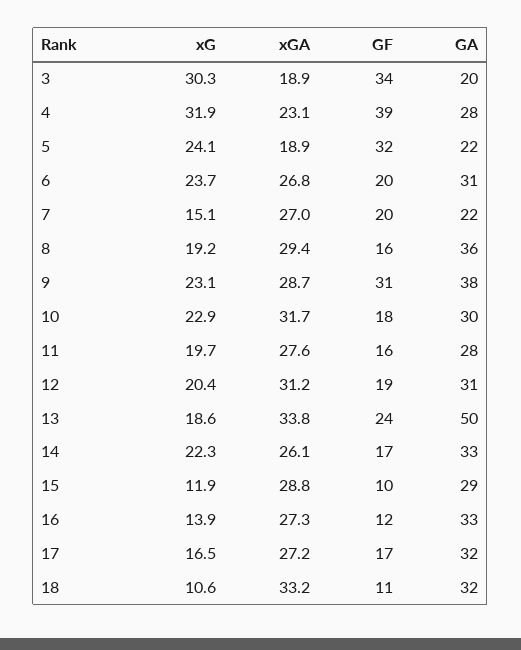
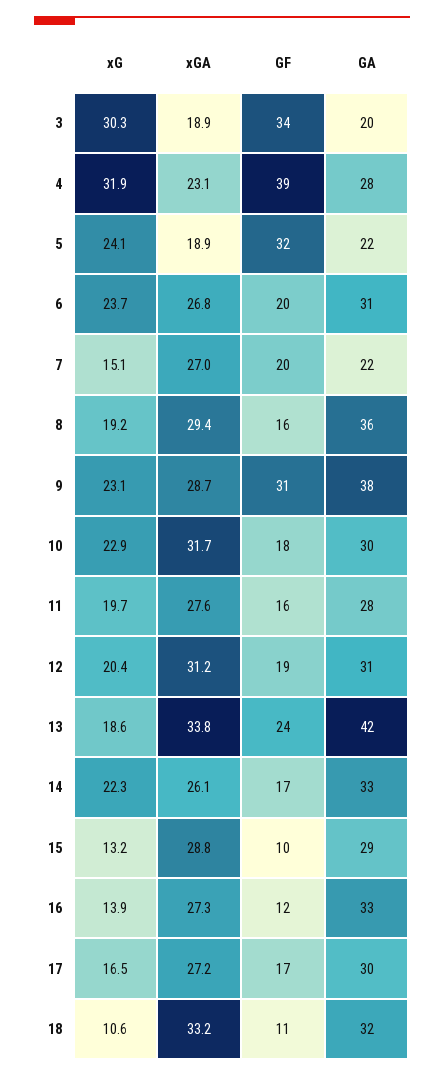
  {
    "xG": {
      "3": 30.3,
      "4": 31.9,
      "5": 24.1,
      "6": 23.7,
      "7": 15.1,
      "8": 19.2,
      "9": 23.1,
      "10": 22.9,
      "11": 19.7,
      "12": 20.4,
      "13": 18.6,
      "14": 22.3,
-     "15": 11.9,
+     "15": 13.2,
      "16": 13.9,
      "17": 16.5,
      "18": 10.6
    },
    "xGA": {
      "3": 18.9,
      "4": 23.1,
      "5": 18.9,
      "6": 26.8,
      "7": 27,
      "8": 29.4,
      "9": 28.7,
      "10": 31.7,
      "11": 27.6,
      "12": 31.2,
      "13": 33.8,
      "14": 26.1,
      "15": 28.8,
      "16": 27.3,
      "17": 27.2,
      "18": 33.2
    },
    "GF": {
      "3": 34,
      "4": 39,
      "5": 32,
      "6": 20,
      "7": 20,
      "8": 16,
      "9": 31,
      "10": 18,
      "11": 16,
      "12": 19,
      "13": 24,
      "14": 17,
      "15": 10,
      "16": 12,
      "17": 17,
      "18": 11
    },
    "GA": {
      "3": 20,
      "4": 28,
      "5": 22,
      "6": 31,
      "7": 22,
      "8": 36,
      "9": 38,
      "10": 30,
      "11": 28,
      "12": 31,
-     "13": 50,
+     "13": 42,
      "14": 33,
      "15": 29,
      "16": 33,
-     "17": 32,
+     "17": 30,
      "18": 32
    }
  }

